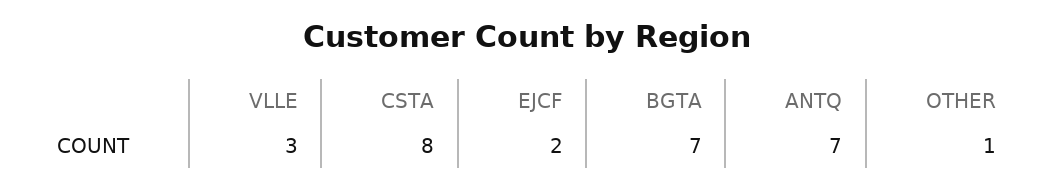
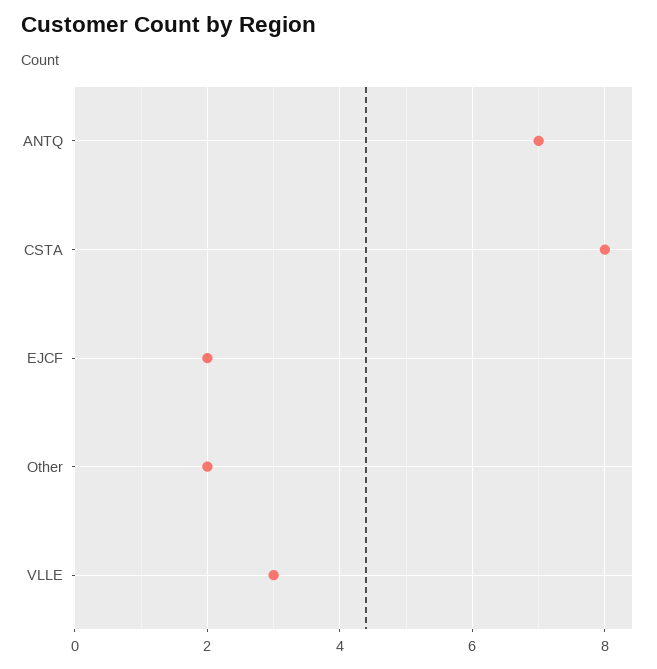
  {
    "VLLE": 3,
    "CSTA": 8,
    "EJCF": 2,
-   "BGTA": 7,
    "ANTQ": 7,
-   "OTHER": 1
+   "OTHER": 2
  }

